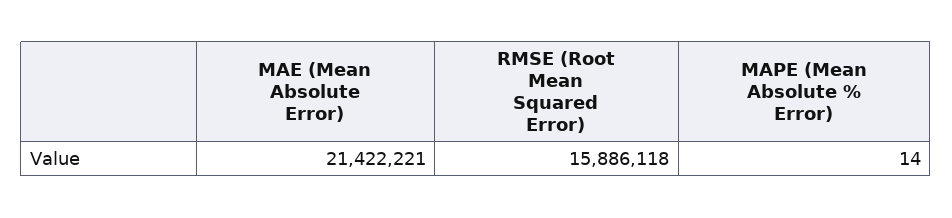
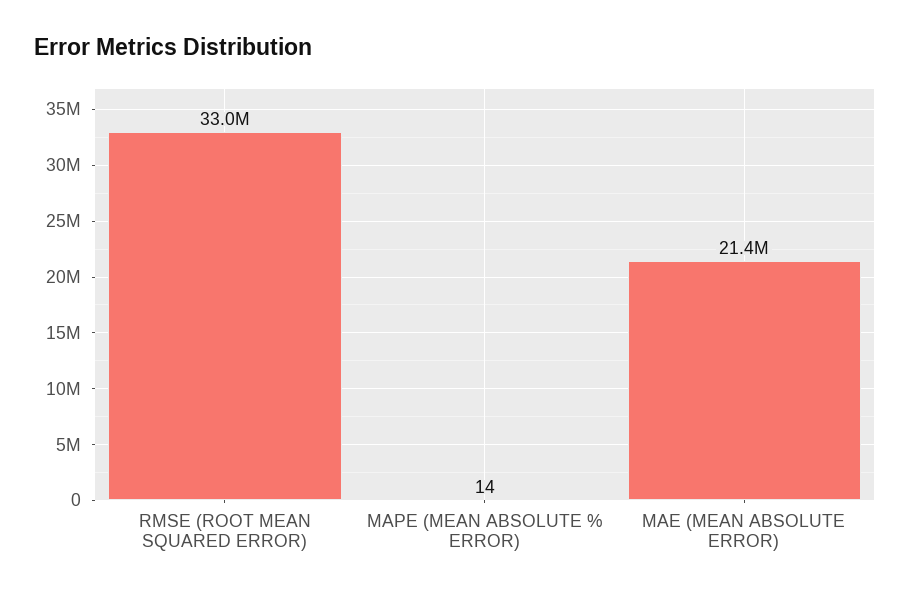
  {
    "MAE (Mean Absolute Error)": 21422221,
-   "RMSE (Root Mean Squared Error)": 15886118,
+   "RMSE (Root Mean Squared Error)": 33000000,
    "MAPE (Mean Absolute % Error)": 14
  }

